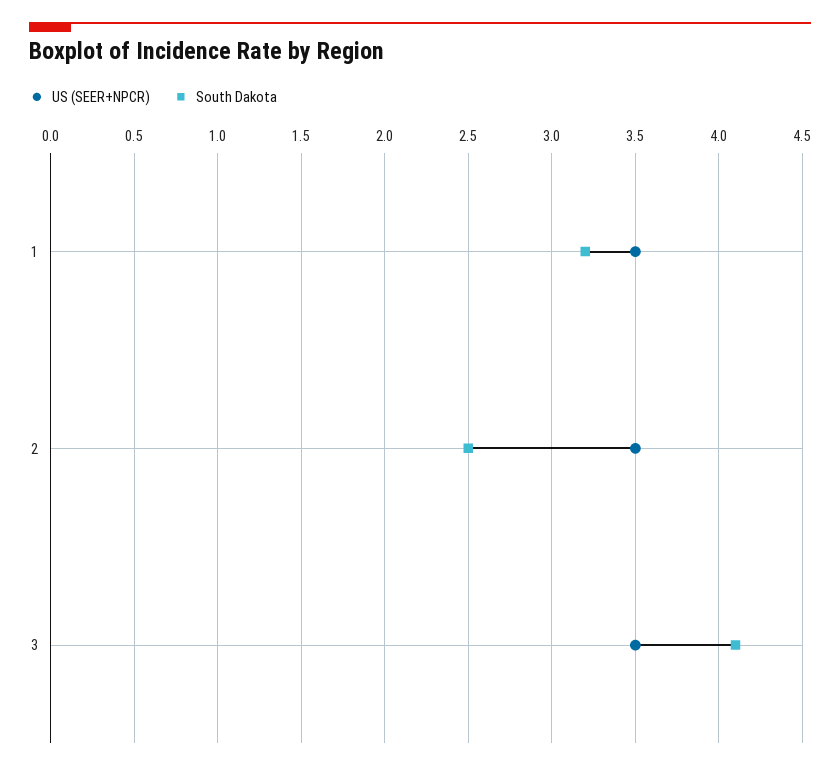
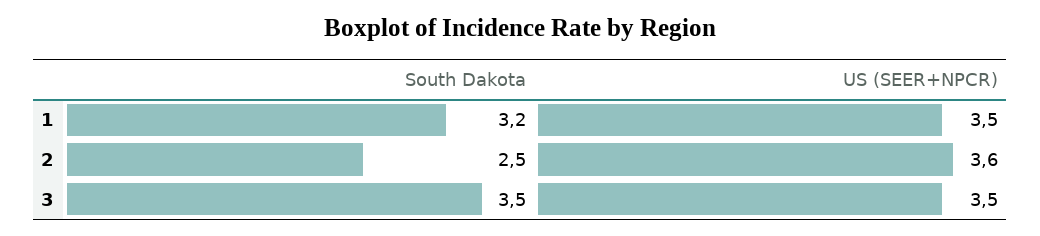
  {
    "US (SEER+NPCR)": {
      "1": 3.5,
-     "2": 3.5,
+     "2": 3.6,
      "3": 3.5
    },
    "South Dakota": {
      "1": 3.2,
      "2": 2.5,
-     "3": 4.1
+     "3": 3.5
    }
  }

